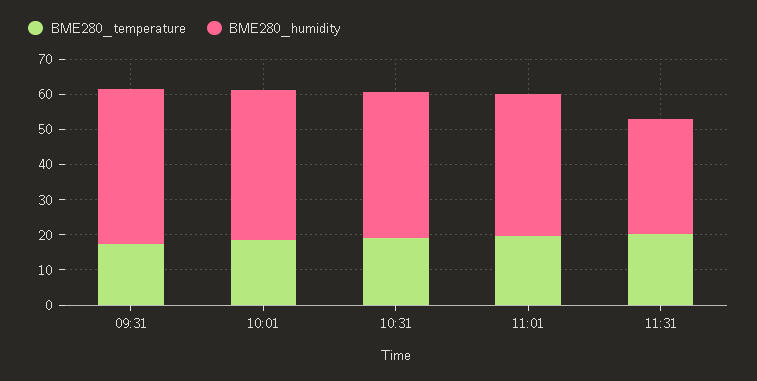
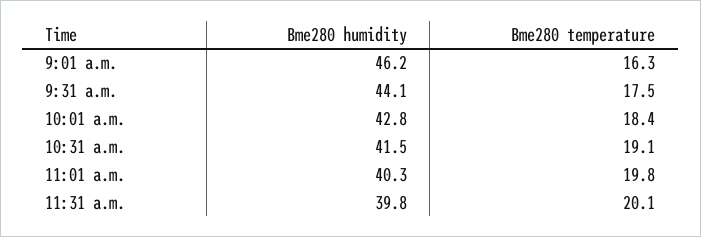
  {
    "BME280_temperature": {
      "09:31": 17.5,
      "10:01": 18.4,
      "10:31": 19.1,
      "11:01": 19.8,
-     "11:31": 20.1
+     "11:31": 20.1,
+     "9:01 a.m.": 16.3
    },
    "BME280_humidity": {
      "09:31": 44.1,
      "10:01": 42.8,
      "10:31": 41.5,
      "11:01": 40.3,
-     "11:31": 32.5
+     "11:31": 39.8,
+     "9:01 a.m.": 46.2
    }
  }

